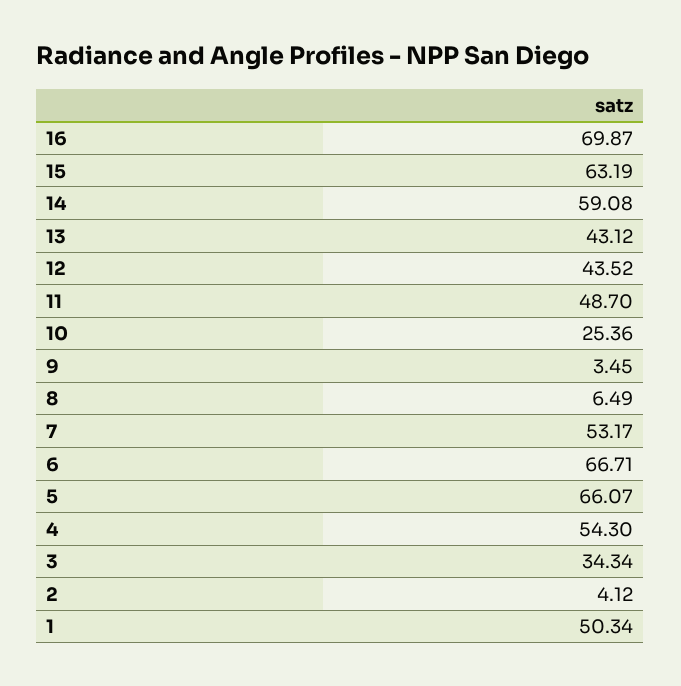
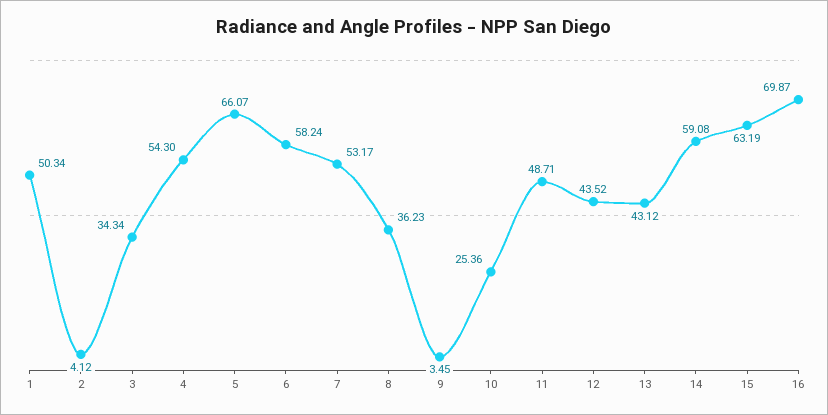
  {
    "16": 69.87,
    "15": 63.19,
    "14": 59.08,
    "13": 43.12,
    "12": 43.52,
-   "11": 48.7,
+   "11": 48.71,
    "10": 25.36,
    "9": 3.45,
-   "8": 6.49,
+   "8": 36.23,
    "7": 53.17,
-   "6": 66.71,
+   "6": 58.24,
    "5": 66.07,
    "4": 54.3,
    "3": 34.34,
    "2": 4.12,
    "1": 50.34
  }

